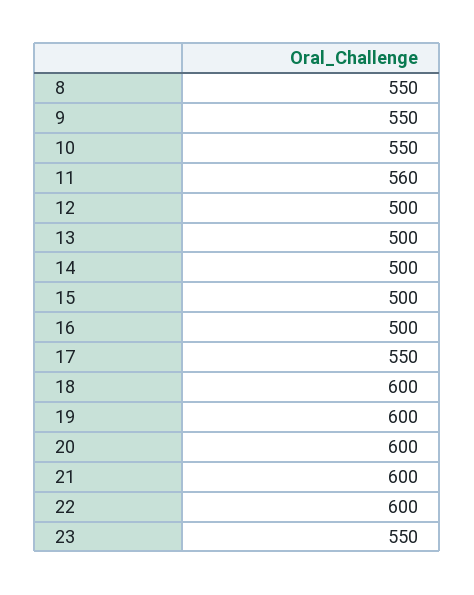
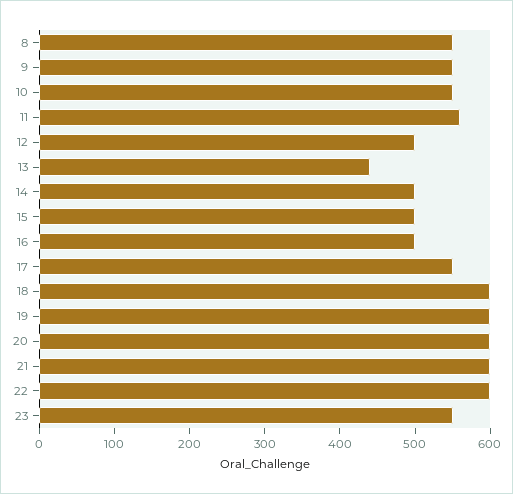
  {
    "8": 550,
    "9": 550,
    "10": 550,
    "11": 560,
    "12": 500,
-   "13": 500,
+   "13": 440,
    "14": 500,
    "15": 500,
    "16": 500,
    "17": 550,
    "18": 600,
    "19": 600,
    "20": 600,
    "21": 600,
    "22": 600,
    "23": 550
  }

